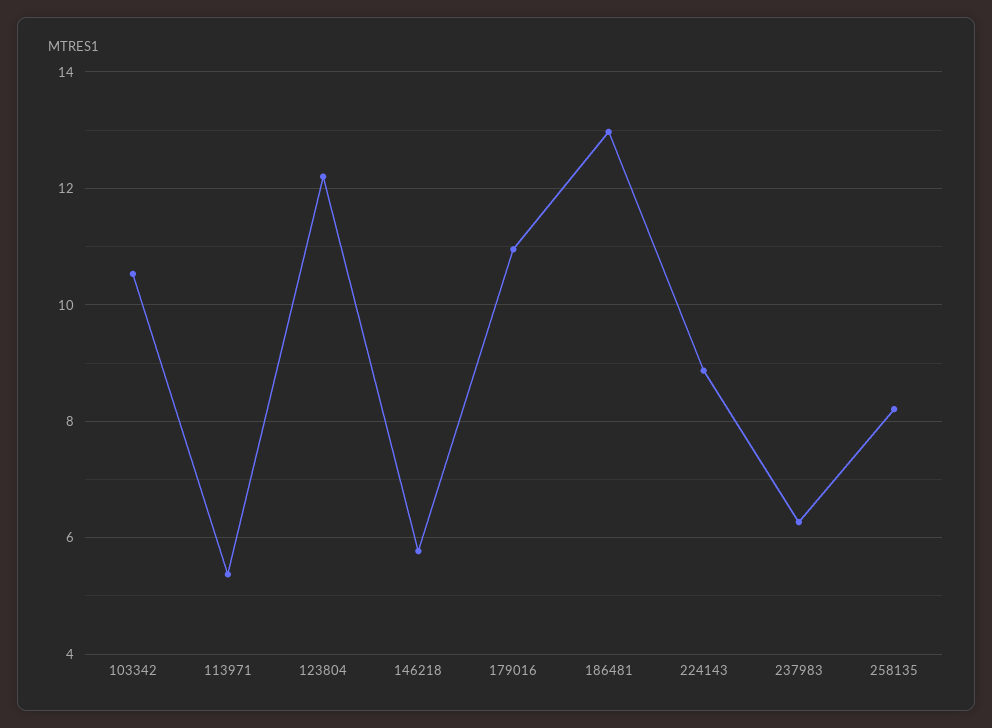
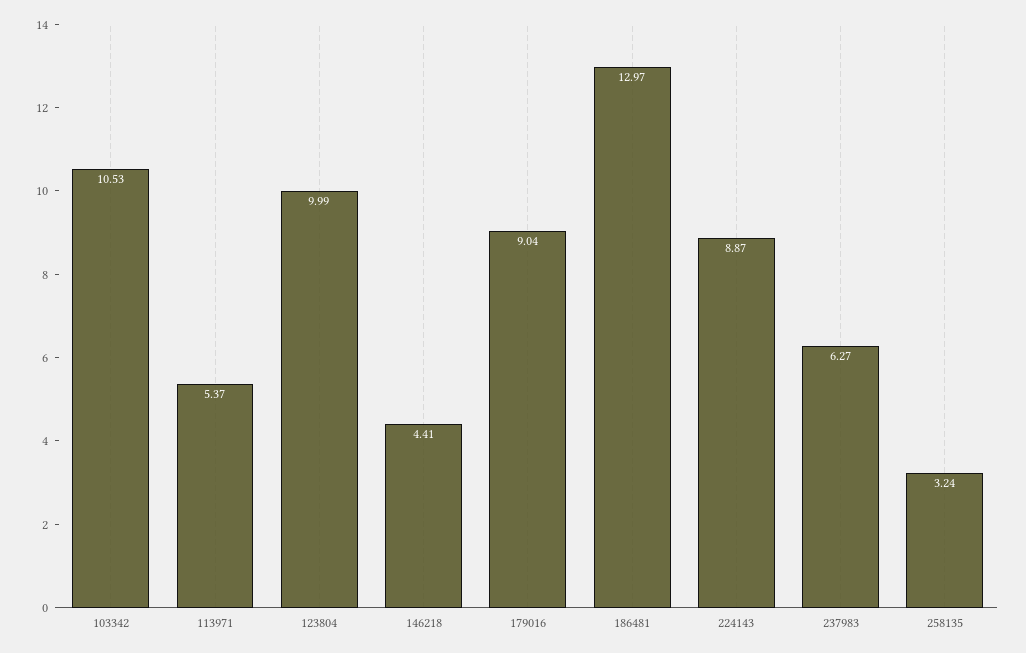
  {
    "103342": 10.53,
    "113971": 5.37,
-   "123804": 12.2,
+   "123804": 9.99,
-   "146218": 5.8,
+   "146218": 4.41,
-   "179016": 11,
+   "179016": 9.04,
    "186481": 12.97,
    "224143": 8.87,
    "237983": 6.27,
-   "258135": 8.2
+   "258135": 3.24
  }

